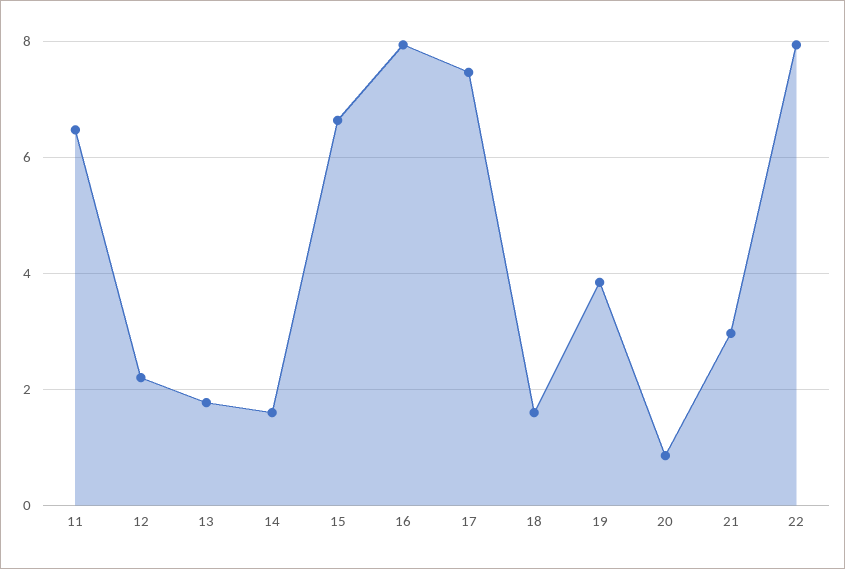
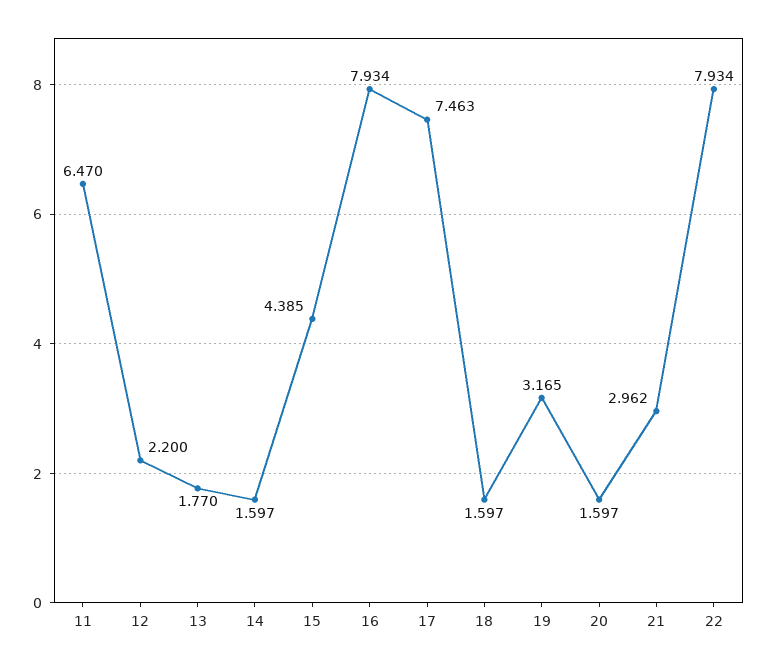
  {
    "11": 6.47,
    "12": 2.2,
    "13": 1.77,
    "14": 1.597,
-   "15": 6.6,
+   "15": 4.385,
    "16": 7.934,
    "17": 7.463,
    "18": 1.597,
-   "19": 3.8,
+   "19": 3.165,
-   "20": 0.8,
+   "20": 1.597,
    "21": 2.962,
    "22": 7.934
  }

